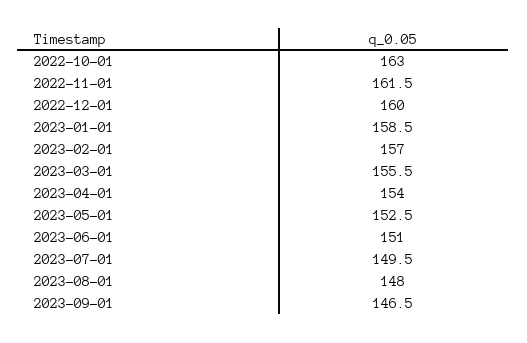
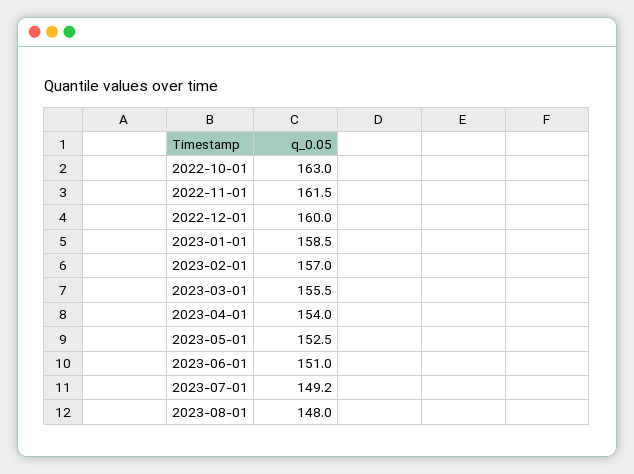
  {
    "2022-10-01": 163,
    "2022-11-01": 161.5,
    "2022-12-01": 160,
    "2023-01-01": 158.5,
    "2023-02-01": 157,
    "2023-03-01": 155.5,
    "2023-04-01": 154,
    "2023-05-01": 152.5,
    "2023-06-01": 151,
-   "2023-07-01": 149.5,
+   "2023-07-01": 149.2,
-   "2023-08-01": 148,
+   "2023-08-01": 148
-   "2023-09-01": 146.5
  }

